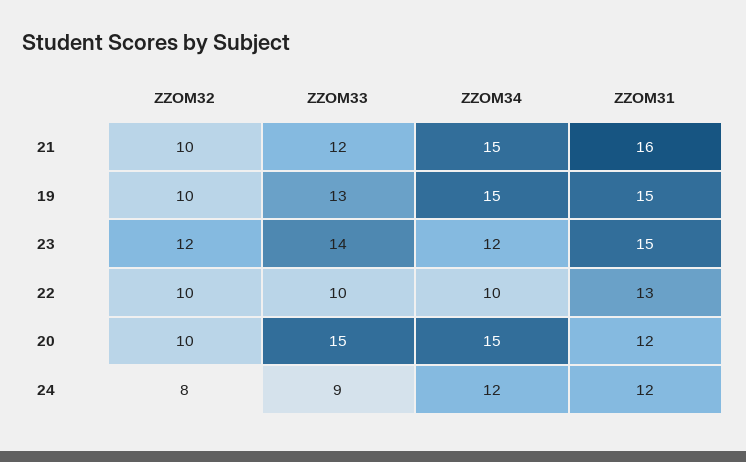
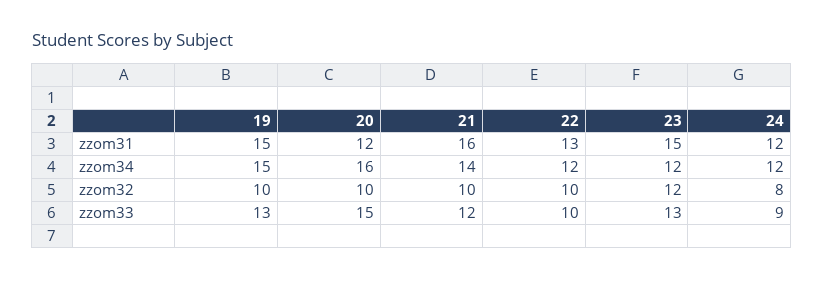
  {
    "ZZOM32": {
      "21": 10,
      "19": 10,
      "23": 12,
      "22": 10,
      "20": 10,
      "24": 8
    },
    "ZZOM33": {
      "21": 12,
      "19": 13,
-     "23": 14,
+     "23": 13,
      "22": 10,
      "20": 15,
      "24": 9
    },
    "ZZOM34": {
-     "21": 15,
+     "21": 14,
      "19": 15,
      "23": 12,
-     "22": 10,
+     "22": 12,
-     "20": 15,
+     "20": 16,
      "24": 12
    },
    "ZZOM31": {
      "21": 16,
      "19": 15,
      "23": 15,
      "22": 13,
      "20": 12,
      "24": 12
    }
  }

